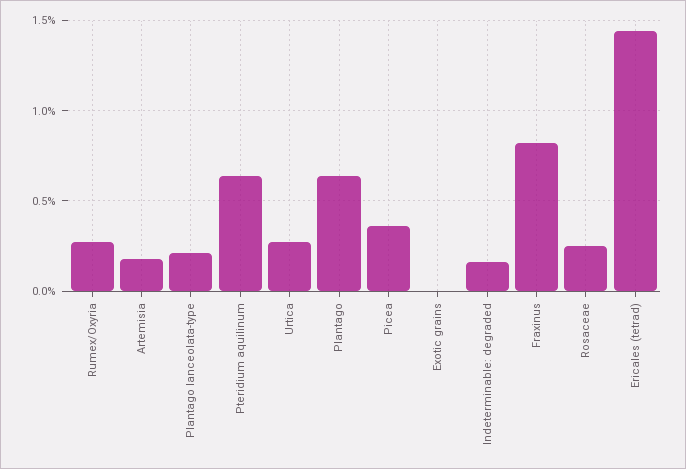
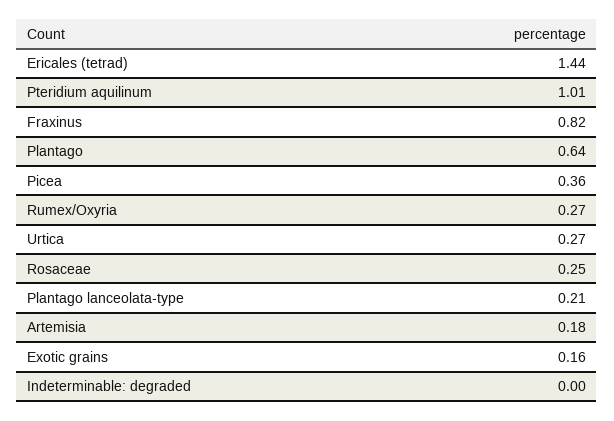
  {
    "Rumex/Oxyria": 0.27,
    "Artemisia": 0.18,
    "Plantago lanceolata-type": 0.21,
-   "Pteridium aquilinum": 0.65,
+   "Pteridium aquilinum": 1.01,
    "Urtica": 0.27,
    "Plantago": 0.64,
    "Picea": 0.36,
-   "Exotic grains": 0,
+   "Exotic grains": 0.16,
-   "Indeterminable: degraded": 0.15,
+   "Indeterminable: degraded": 0,
    "Fraxinus": 0.82,
    "Rosaceae": 0.25,
    "Ericales (tetrad)": 1.44
  }

